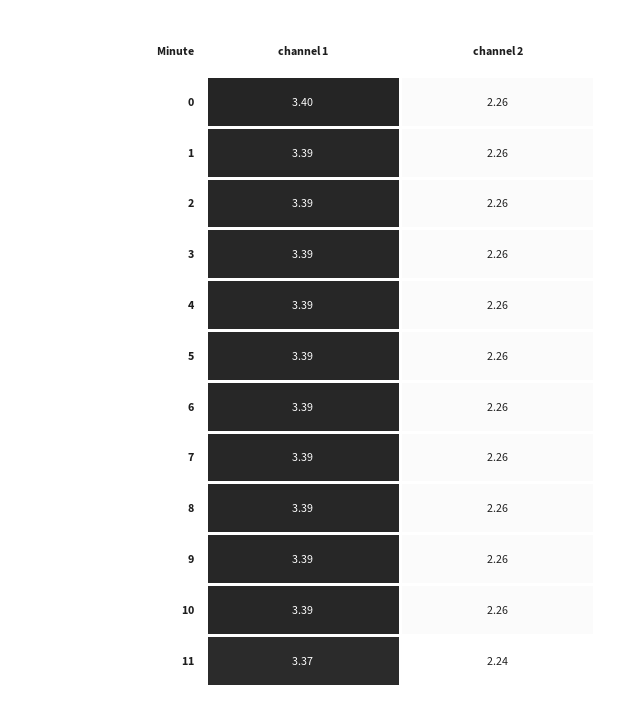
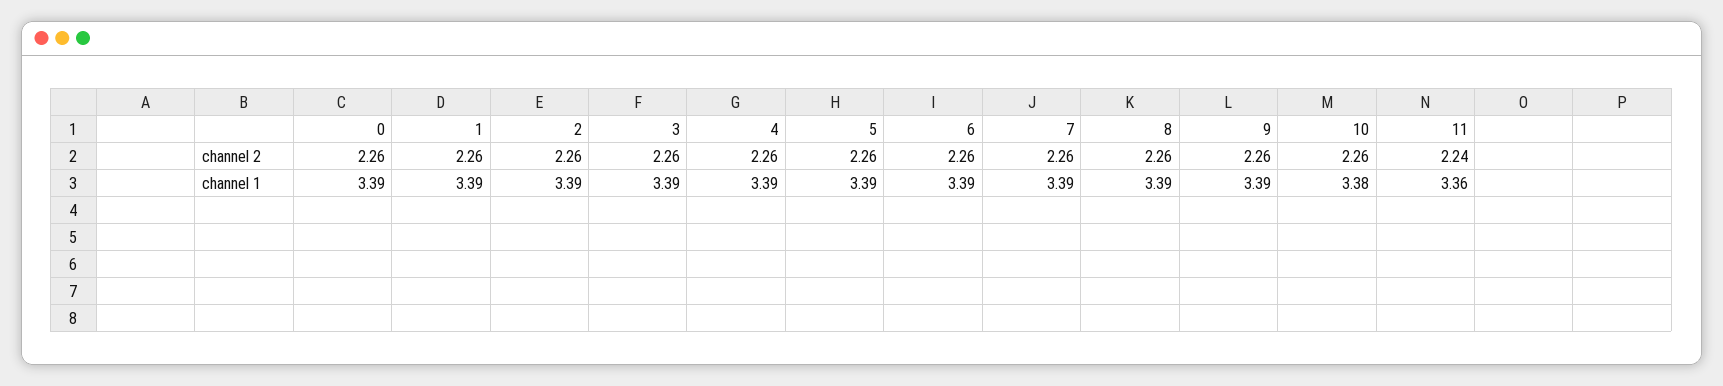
  {
    "channel 1": {
-     "0": 3.4,
+     "0": 3.39,
      "1": 3.39,
      "2": 3.39,
      "3": 3.39,
      "4": 3.39,
      "5": 3.39,
      "6": 3.39,
      "7": 3.39,
      "8": 3.39,
      "9": 3.39,
-     "10": 3.39,
+     "10": 3.38,
-     "11": 3.37
+     "11": 3.36
    },
    "channel 2": {
      "0": 2.26,
      "1": 2.26,
      "2": 2.26,
      "3": 2.26,
      "4": 2.26,
      "5": 2.26,
      "6": 2.26,
      "7": 2.26,
      "8": 2.26,
      "9": 2.26,
      "10": 2.26,
      "11": 2.24
    }
  }

